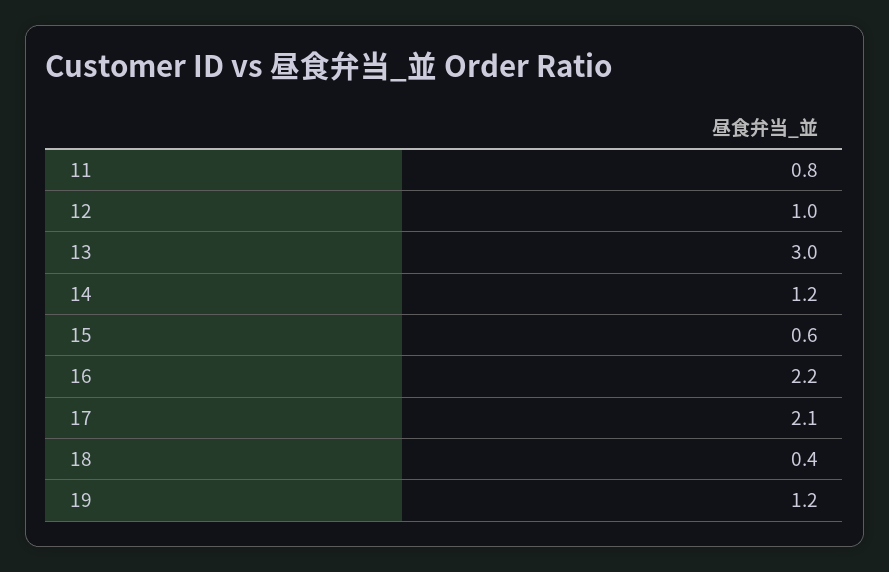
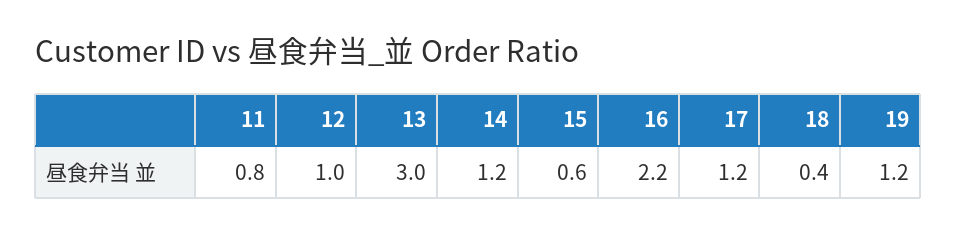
  {
    "11": 0.8,
    "12": 1,
    "13": 3,
    "14": 1.2,
    "15": 0.6,
    "16": 2.2,
-   "17": 2.1,
+   "17": 1.2,
    "18": 0.4,
    "19": 1.2
  }

